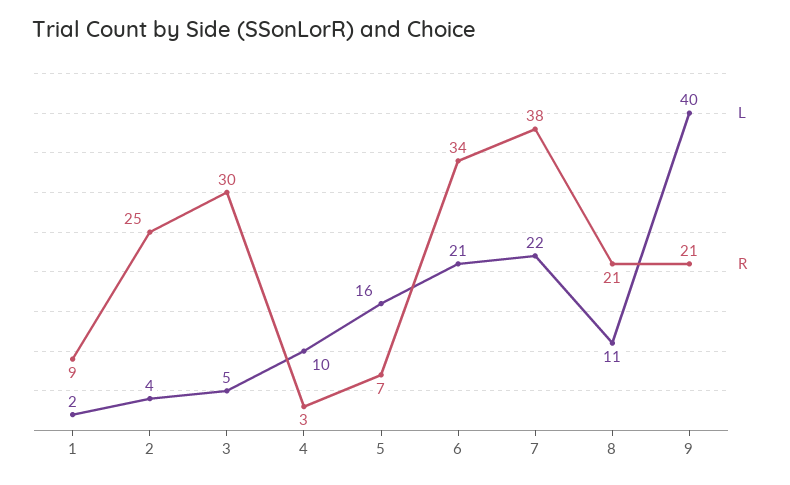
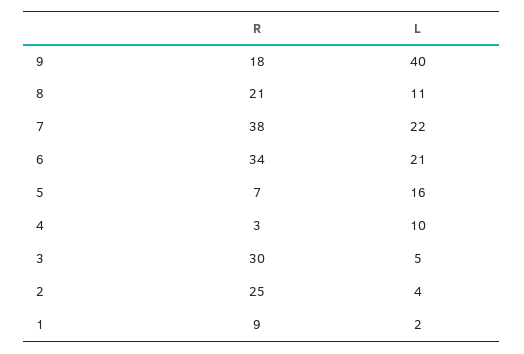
  {
    "L": {
      "1": 2,
      "2": 4,
      "3": 5,
      "4": 10,
      "5": 16,
      "6": 21,
      "7": 22,
      "8": 11,
      "9": 40
    },
    "R": {
      "1": 9,
      "2": 25,
      "3": 30,
      "4": 3,
      "5": 7,
      "6": 34,
      "7": 38,
      "8": 21,
-     "9": 21
+     "9": 18
    }
  }

